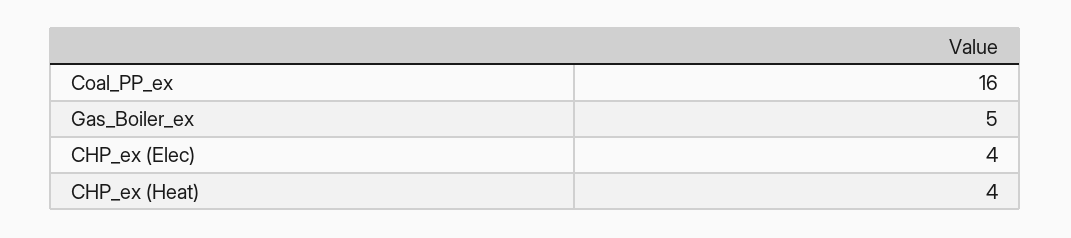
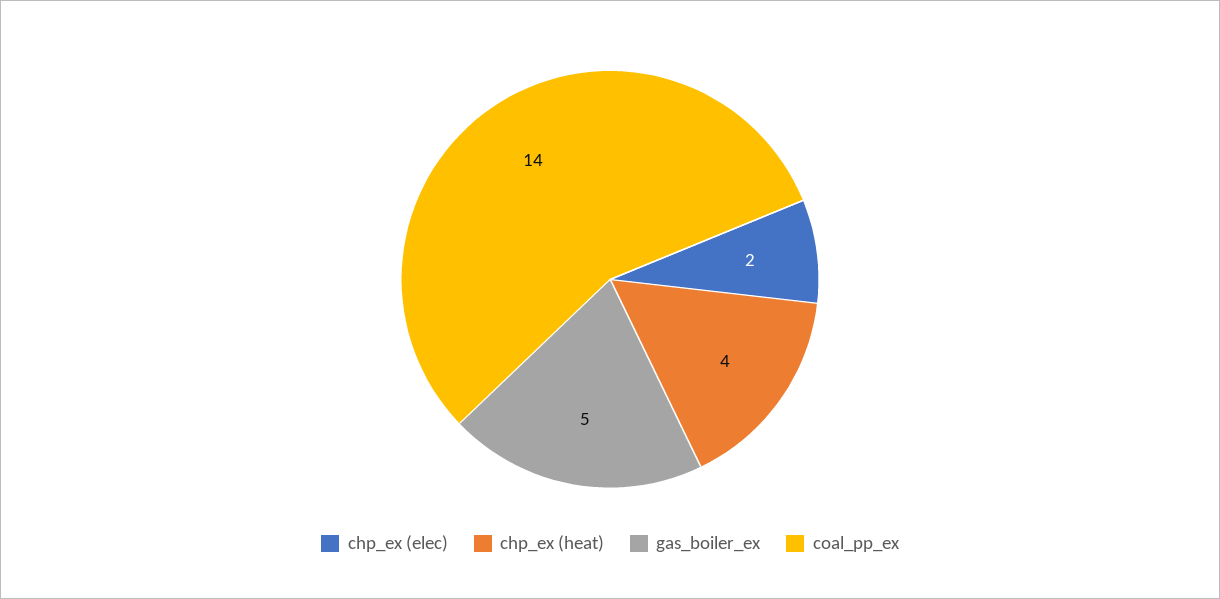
  {
-   "Coal_PP_ex": 16,
+   "Coal_PP_ex": 14,
    "Gas_Boiler_ex": 5,
-   "CHP_ex (Elec)": 4,
+   "CHP_ex (Elec)": 2,
    "CHP_ex (Heat)": 4
  }

